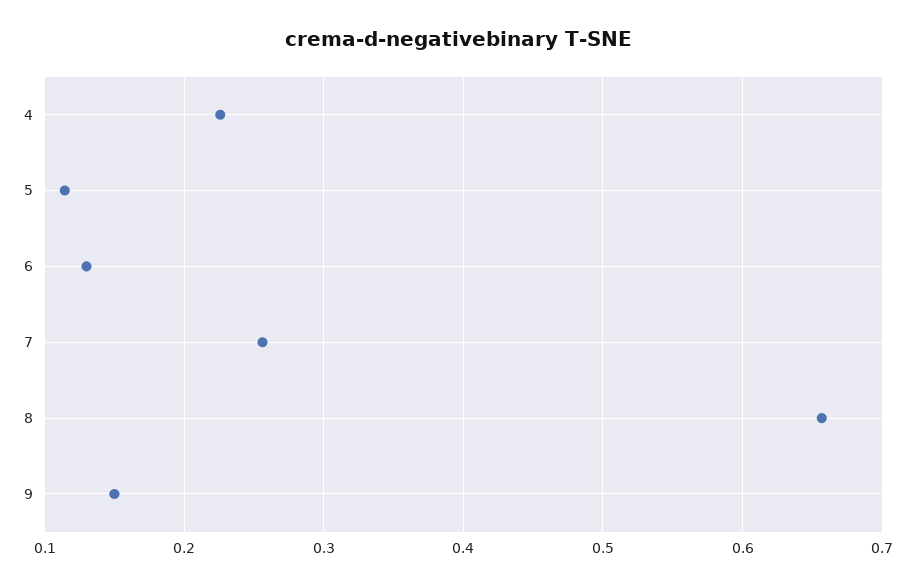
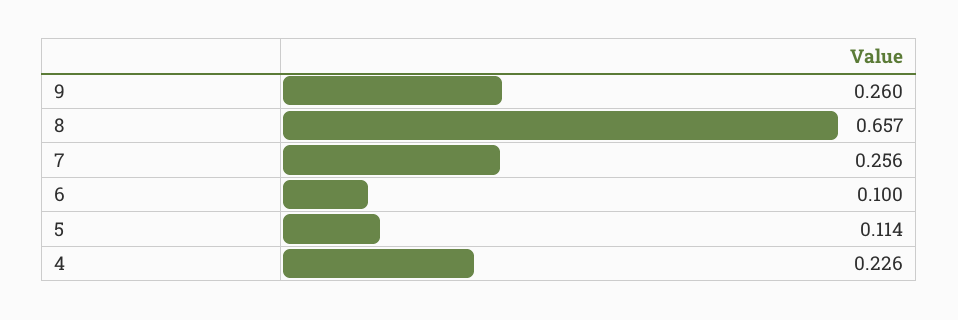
  {
    "4": 0.226,
    "5": 0.114,
-   "6": 0.13,
+   "6": 0.1,
    "7": 0.256,
    "8": 0.657,
-   "9": 0.15
+   "9": 0.26
  }

